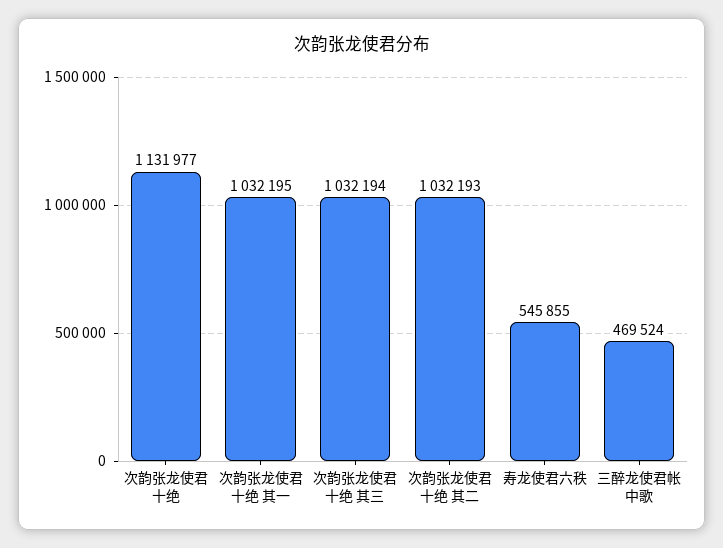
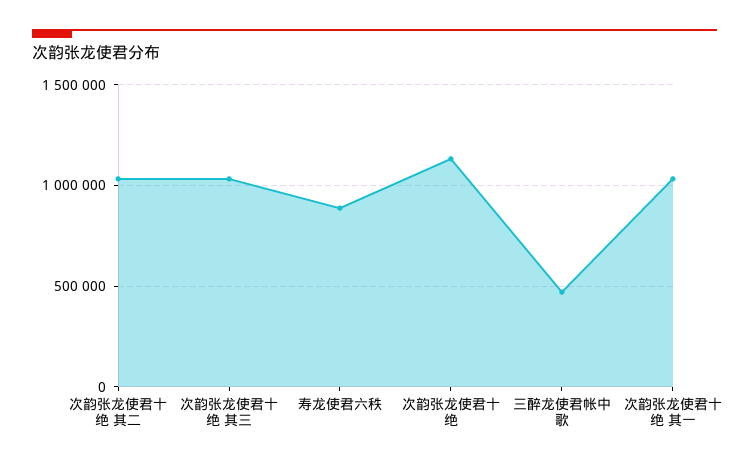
  {
    "次韵张龙使君十绝": 1131977,
    "次韵张龙使君十绝 其一": 1032195,
    "次韵张龙使君十绝 其三": 1032194,
    "次韵张龙使君十绝 其二": 1032193,
-   "寿龙使君六秩": 545855,
+   "寿龙使君六秩": 900000,
    "三醉龙使君帐中歌": 469524
  }

